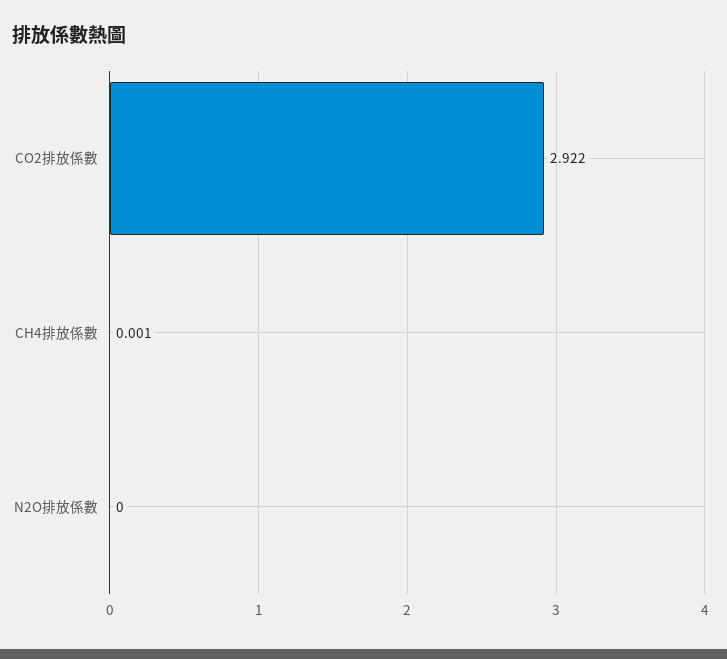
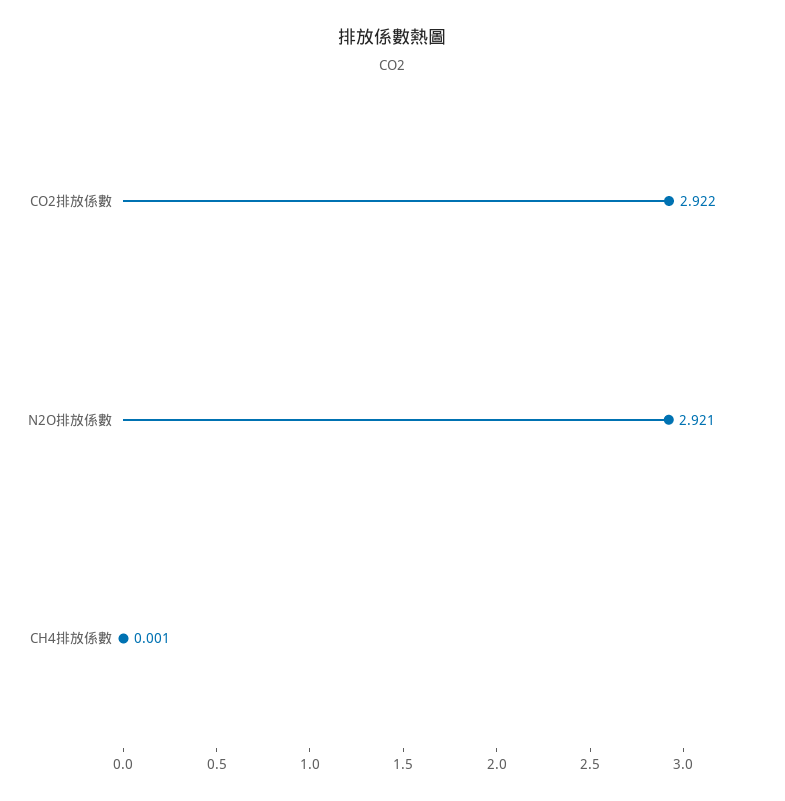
  {
    "CO2排放係數": 2.922,
    "CH4排放係數": 0.001,
-   "N2O排放係數": 0
+   "N2O排放係數": 2.921
  }

